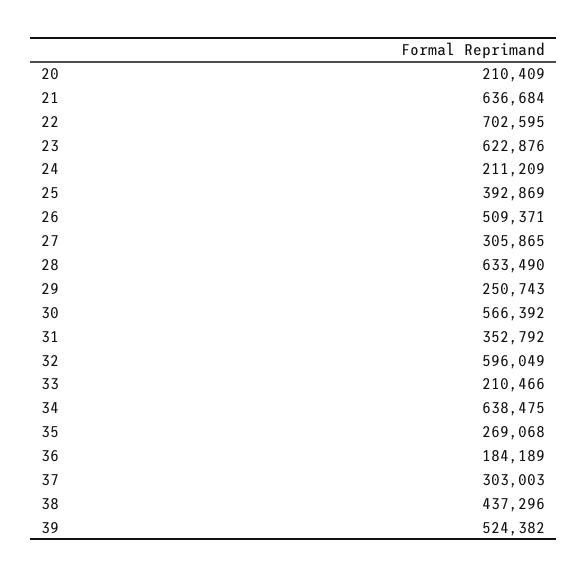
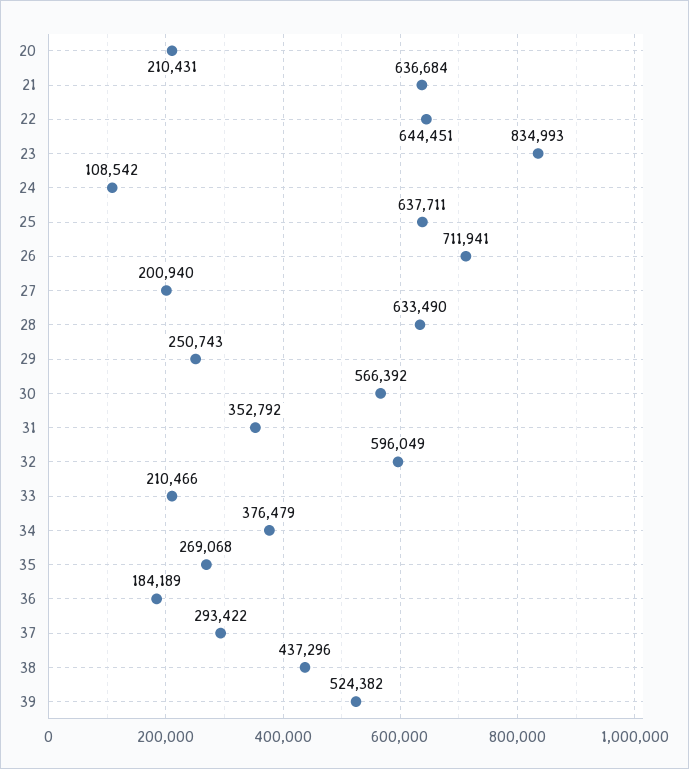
  {
-   "20": 210409,
+   "20": 210431,
    "21": 636684,
-   "22": 702595,
+   "22": 644451,
-   "23": 622876,
+   "23": 834993,
-   "24": 211209,
+   "24": 108542,
-   "25": 392869,
+   "25": 637711,
-   "26": 509371,
+   "26": 711941,
-   "27": 305865,
+   "27": 200940,
    "28": 633490,
    "29": 250743,
    "30": 566392,
    "31": 352792,
    "32": 596049,
    "33": 210466,
-   "34": 638475,
+   "34": 376479,
    "35": 269068,
    "36": 184189,
-   "37": 303003,
+   "37": 293422,
    "38": 437296,
    "39": 524382
  }

